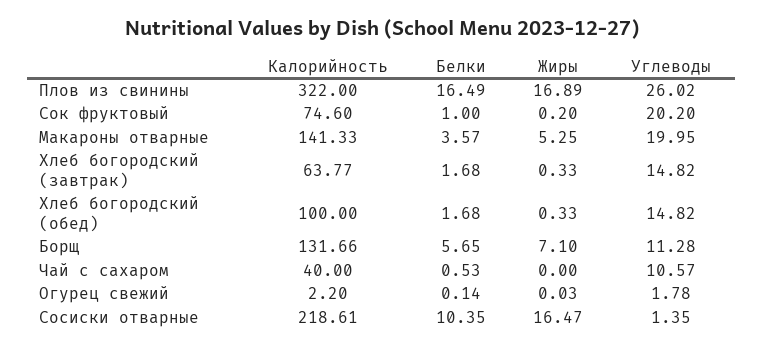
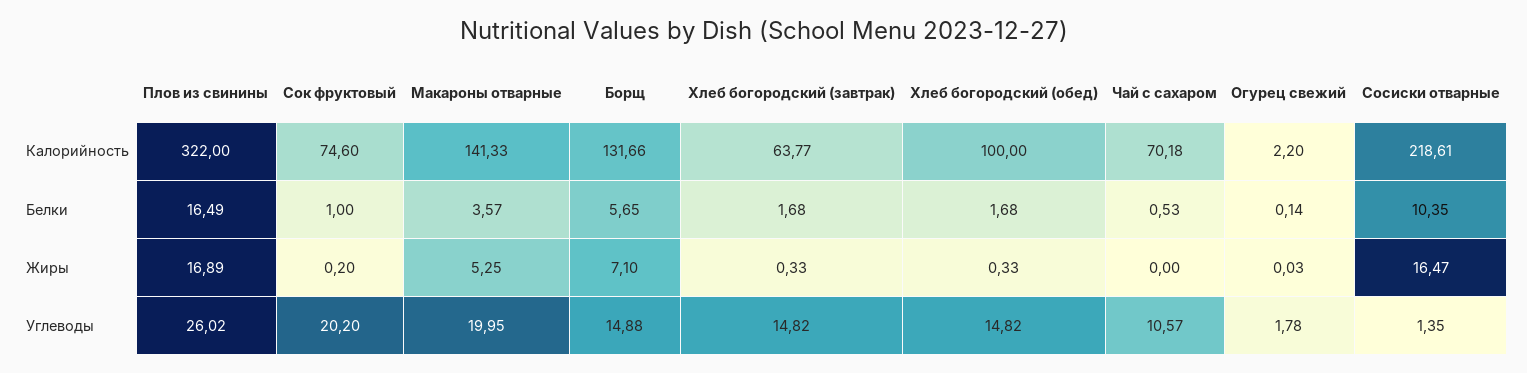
  {
    "Калорийность": {
      "Плов из свинины": 322,
      "Сок фруктовый": 74.6,
      "Макароны отварные": 141.33,
      "Хлеб богородский (завтрак)": 63.77,
      "Хлеб богородский (обед)": 100,
      "Борщ": 131.66,
-     "Чай с сахаром": 40,
+     "Чай с сахаром": 70.18,
      "Огурец свежий": 2.2,
      "Сосиски отварные": 218.61
    },
    "Белки": {
      "Плов из свинины": 16.49,
      "Сок фруктовый": 1,
      "Макароны отварные": 3.57,
      "Хлеб богородский (завтрак)": 1.68,
      "Хлеб богородский (обед)": 1.68,
      "Борщ": 5.65,
      "Чай с сахаром": 0.53,
      "Огурец свежий": 0.14,
      "Сосиски отварные": 10.35
    },
    "Жиры": {
      "Плов из свинины": 16.89,
      "Сок фруктовый": 0.2,
      "Макароны отварные": 5.25,
      "Хлеб богородский (завтрак)": 0.33,
      "Хлеб богородский (обед)": 0.33,
      "Борщ": 7.1,
      "Чай с сахаром": 0,
      "Огурец свежий": 0.03,
      "Сосиски отварные": 16.47
    },
    "Углеводы": {
      "Плов из свинины": 26.02,
      "Сок фруктовый": 20.2,
      "Макароны отварные": 19.95,
      "Хлеб богородский (завтрак)": 14.82,
      "Хлеб богородский (обед)": 14.82,
-     "Борщ": 11.28,
+     "Борщ": 14.88,
      "Чай с сахаром": 10.57,
      "Огурец свежий": 1.78,
      "Сосиски отварные": 1.35
    }
  }

